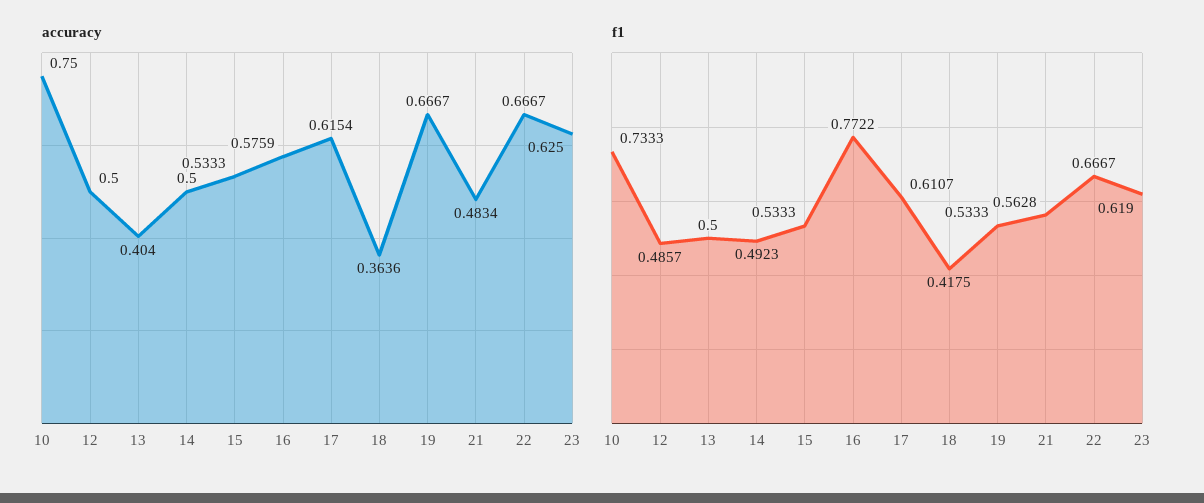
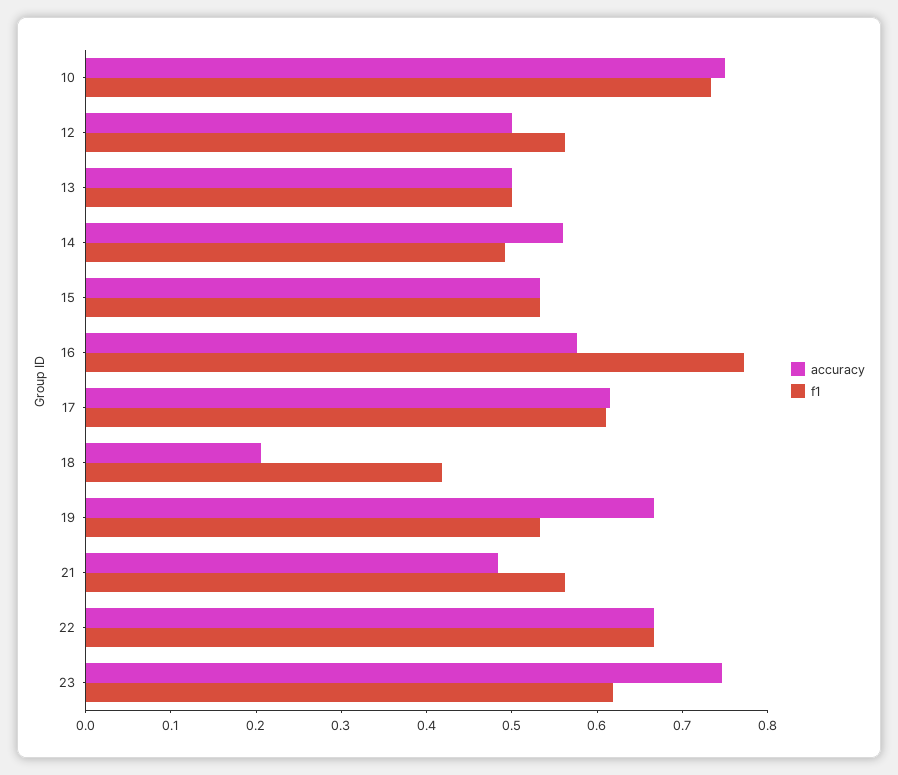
  {
    "accuracy": {
      "10": 0.75,
      "12": 0.5,
-     "13": 0.404,
+     "13": 0.5,
-     "14": 0.5,
+     "14": 0.56,
      "15": 0.5333,
      "16": 0.5759,
      "17": 0.6154,
-     "18": 0.3636,
+     "18": 0.2,
      "19": 0.6667,
      "21": 0.4834,
      "22": 0.6667,
-     "23": 0.625
+     "23": 0.74
    },
    "f1": {
      "10": 0.7333,
-     "12": 0.4857,
+     "12": 0.56,
      "13": 0.5,
      "14": 0.4923,
      "15": 0.5333,
      "16": 0.7722,
      "17": 0.6107,
      "18": 0.4175,
      "19": 0.5333,
      "21": 0.5628,
      "22": 0.6667,
      "23": 0.619
    }
  }

